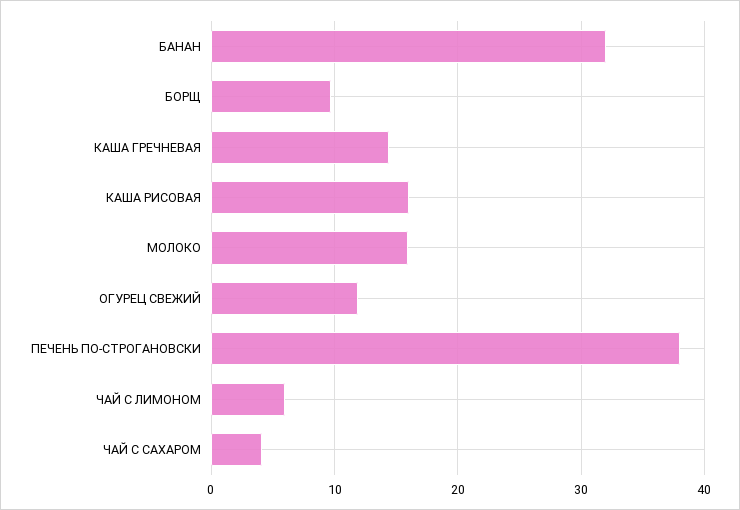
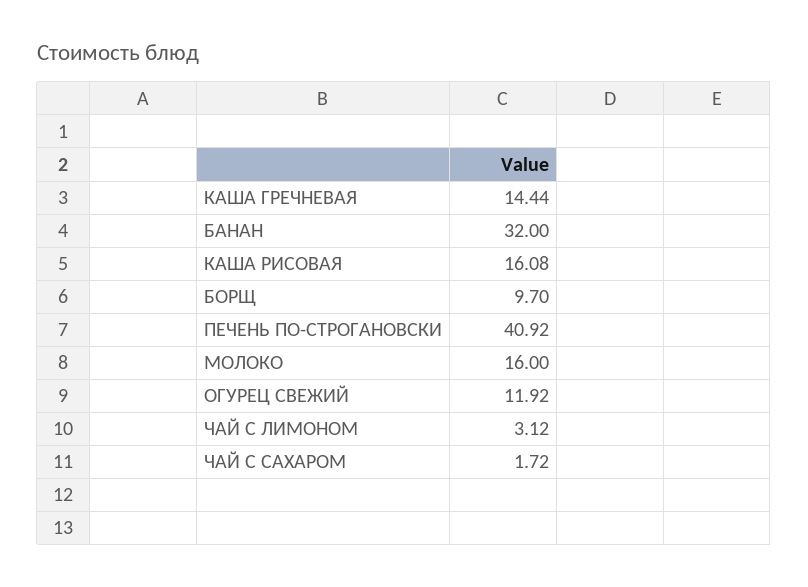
  {
    "БАНАН": 32,
    "БОРЩ": 9.7,
    "КАША ГРЕЧНЕВАЯ": 14.44,
    "КАША РИСОВАЯ": 16.08,
    "МОЛОКО": 16,
    "ОГУРЕЦ СВЕЖИЙ": 11.92,
-   "ПЕЧЕНЬ ПО-СТРОГАНОВСКИ": 38,
+   "ПЕЧЕНЬ ПО-СТРОГАНОВСКИ": 40.92,
-   "ЧАЙ С ЛИМОНОМ": 6,
+   "ЧАЙ С ЛИМОНОМ": 3.12,
-   "ЧАЙ С САХАРОМ": 4
+   "ЧАЙ С САХАРОМ": 1.72
  }

